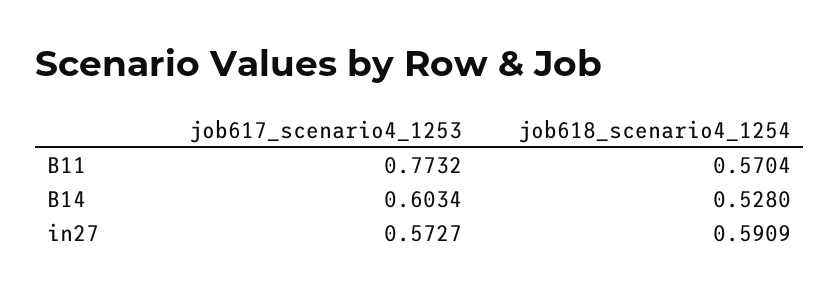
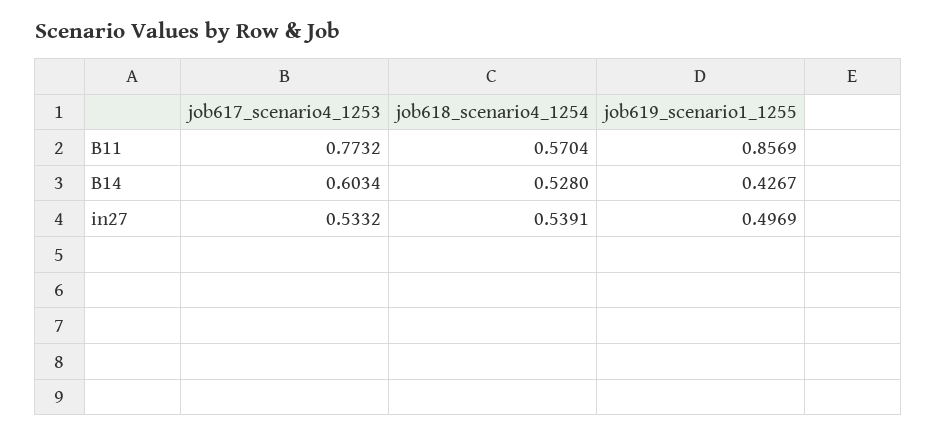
  {
    "job617_scenario4_1253": {
      "B11": 0.7732,
      "B14": 0.6034,
-     "in27": 0.5727
+     "in27": 0.5332
    },
    "job618_scenario4_1254": {
      "B11": 0.5704,
      "B14": 0.528,
-     "in27": 0.5909
+     "in27": 0.5391
-   }
+   },
+   "job619_scenario1_1255": {
+     "B11": 0.8569,
+     "B14": 0.4267,
+     "in27": 0.4969
+   }
  }

